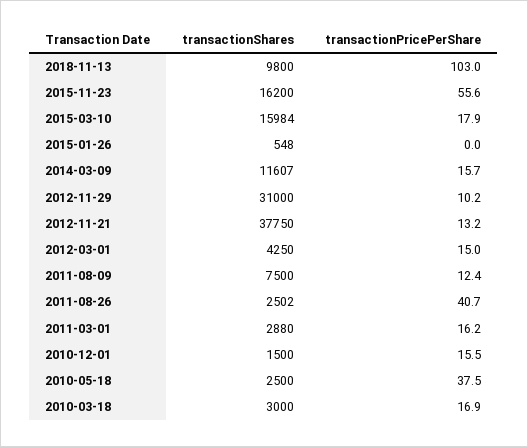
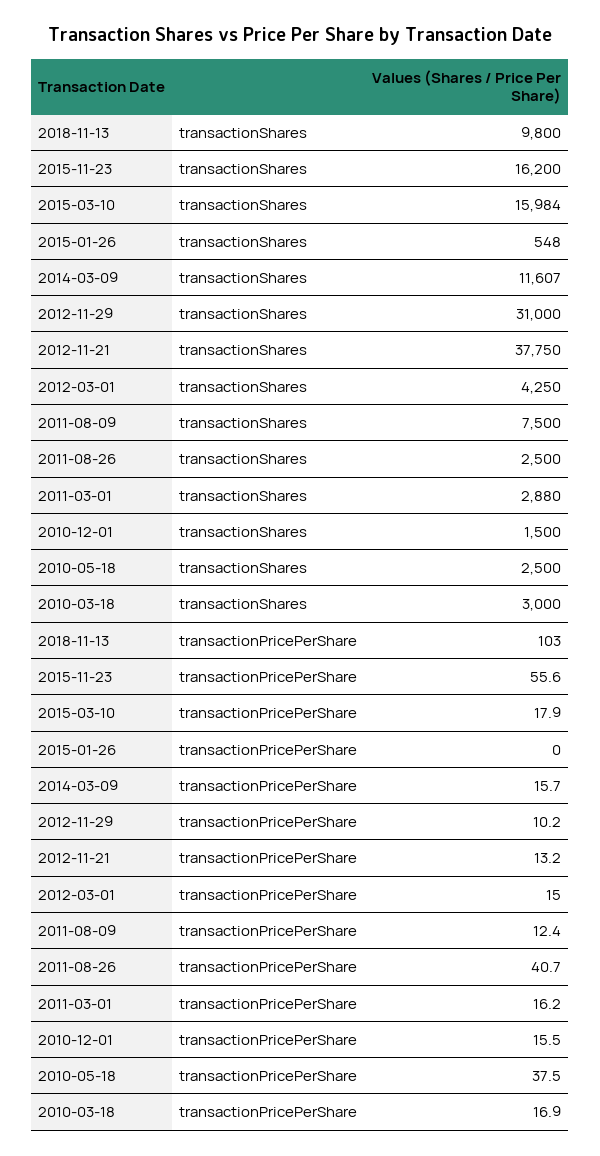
  {
    "transactionShares": {
      "2018-11-13": 9800,
      "2015-11-23": 16200,
      "2015-03-10": 15984,
      "2015-01-26": 548,
      "2014-03-09": 11607,
      "2012-11-29": 31000,
      "2012-11-21": 37750,
      "2012-03-01": 4250,
      "2011-08-09": 7500,
-     "2011-08-26": 2502,
+     "2011-08-26": 2500,
      "2011-03-01": 2880,
      "2010-12-01": 1500,
      "2010-05-18": 2500,
      "2010-03-18": 3000
    },
    "transactionPricePerShare": {
      "2018-11-13": 103,
      "2015-11-23": 55.6,
      "2015-03-10": 17.9,
      "2015-01-26": 0,
      "2014-03-09": 15.7,
      "2012-11-29": 10.2,
      "2012-11-21": 13.2,
      "2012-03-01": 15,
      "2011-08-09": 12.4,
      "2011-08-26": 40.7,
      "2011-03-01": 16.2,
      "2010-12-01": 15.5,
      "2010-05-18": 37.5,
      "2010-03-18": 16.9
    }
  }

